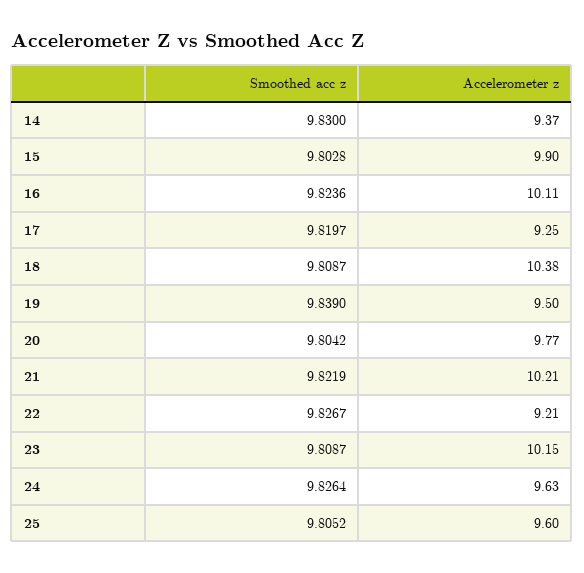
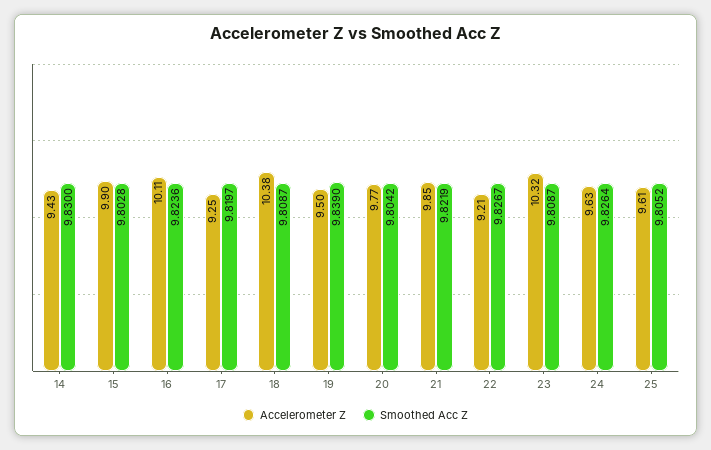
  {
    "Smoothed acc z": {
      "14": 9.83,
      "15": 9.8028,
      "16": 9.8236,
      "17": 9.8197,
      "18": 9.8087,
      "19": 9.839,
      "20": 9.8042,
      "21": 9.8219,
      "22": 9.8267,
      "23": 9.8087,
      "24": 9.8264,
      "25": 9.8052
    },
    "Accelerometer z": {
-     "14": 9.37,
+     "14": 9.43,
      "15": 9.9,
      "16": 10.11,
      "17": 9.25,
      "18": 10.38,
      "19": 9.5,
      "20": 9.77,
-     "21": 10.21,
+     "21": 9.85,
      "22": 9.21,
-     "23": 10.15,
+     "23": 10.32,
      "24": 9.63,
-     "25": 9.6
+     "25": 9.61
    }
  }

